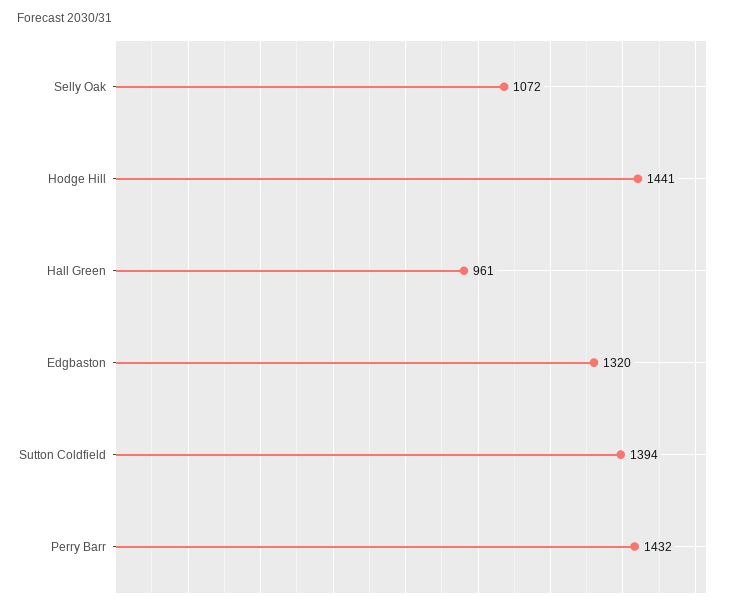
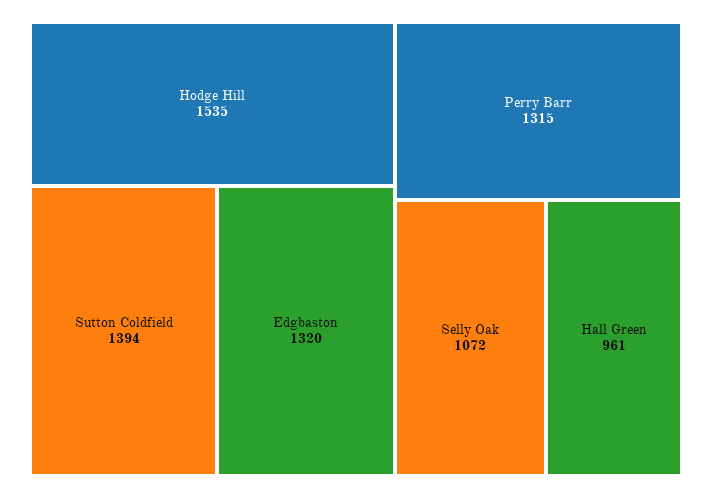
  {
    "Selly Oak": 1072,
-   "Hodge Hill": 1441,
+   "Hodge Hill": 1535,
    "Hall Green": 961,
    "Edgbaston": 1320,
    "Sutton Coldfield": 1394,
-   "Perry Barr": 1432
+   "Perry Barr": 1315
  }

